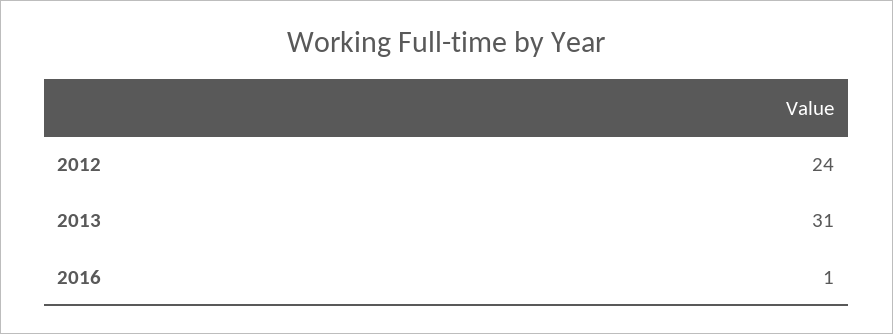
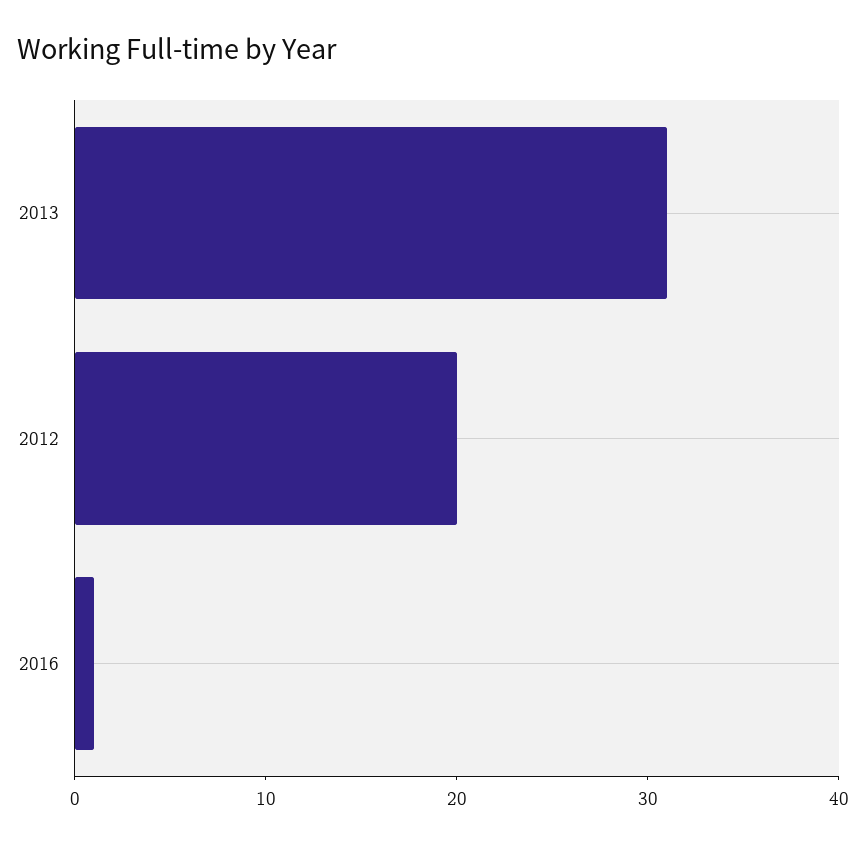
  {
-   "2012": 24,
+   "2012": 20,
    "2013": 31,
    "2016": 1
  }

